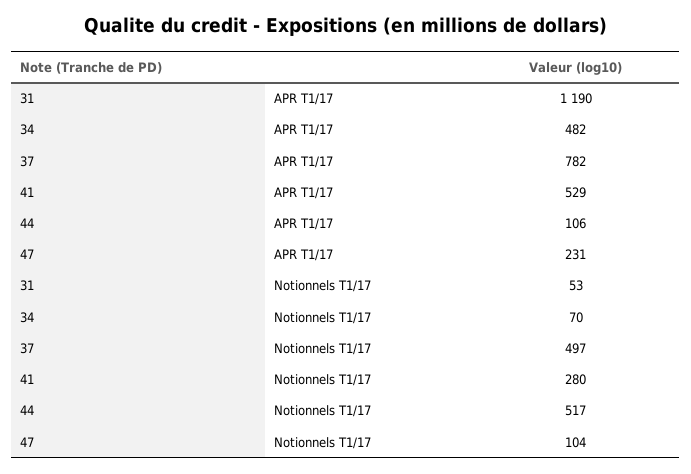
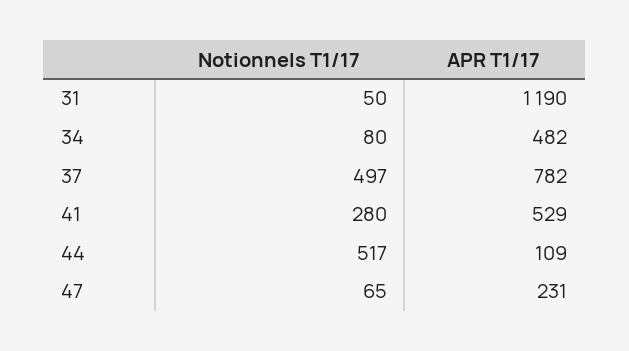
  {
    "31": {
      "APR T1/17": 1190,
-     "Notionnels T1/17": 53
+     "Notionnels T1/17": 50
    },
    "34": {
      "APR T1/17": 482,
-     "Notionnels T1/17": 70
+     "Notionnels T1/17": 80
    },
    "37": {
      "APR T1/17": 782,
      "Notionnels T1/17": 497
    },
    "41": {
      "APR T1/17": 529,
      "Notionnels T1/17": 280
    },
    "44": {
-     "APR T1/17": 106,
+     "APR T1/17": 109,
      "Notionnels T1/17": 517
    },
    "47": {
      "APR T1/17": 231,
-     "Notionnels T1/17": 104
+     "Notionnels T1/17": 65
    }
  }

